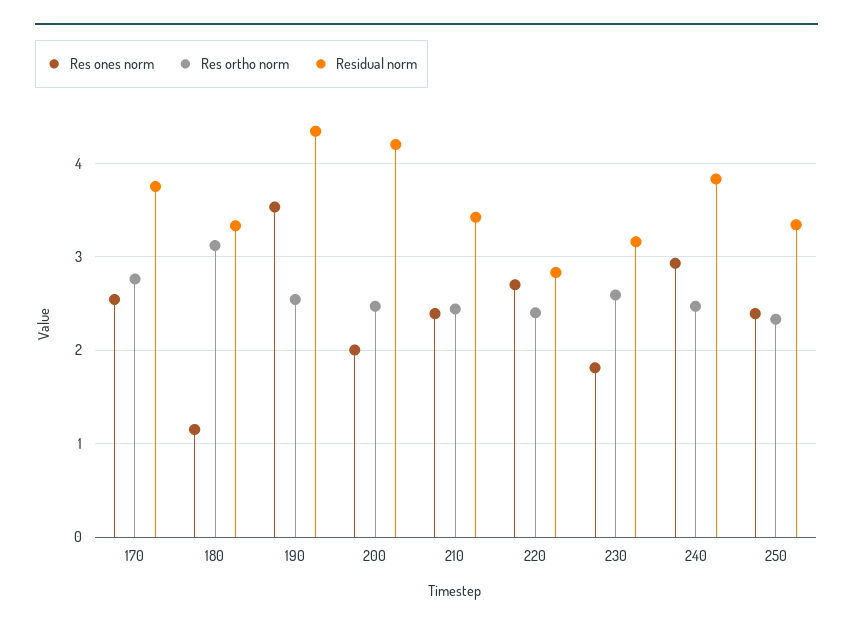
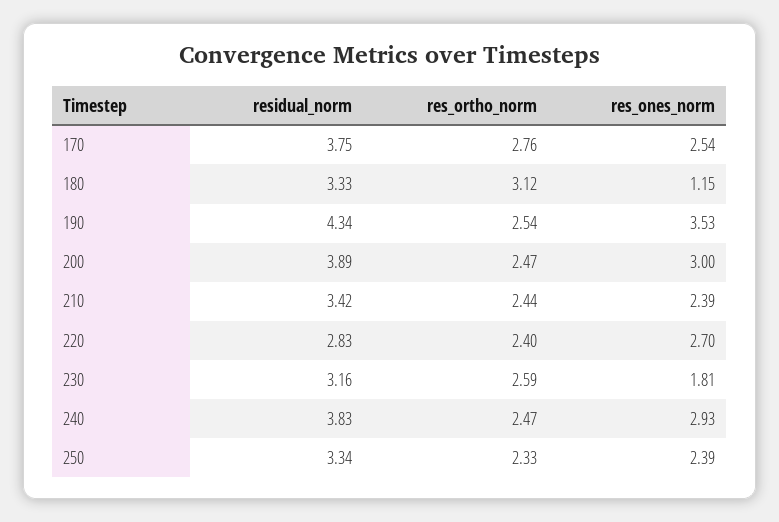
  {
    "Res ones norm": {
      "170": 2.54,
      "180": 1.15,
      "190": 3.53,
-     "200": 2,
+     "200": 3,
      "210": 2.39,
      "220": 2.7,
      "230": 1.81,
      "240": 2.93,
      "250": 2.39
    },
    "Res ortho norm": {
      "170": 2.76,
      "180": 3.12,
      "190": 2.54,
      "200": 2.47,
      "210": 2.44,
      "220": 2.4,
      "230": 2.59,
      "240": 2.47,
      "250": 2.33
    },
    "Residual norm": {
      "170": 3.75,
      "180": 3.33,
      "190": 4.34,
-     "200": 4.2,
+     "200": 3.89,
      "210": 3.42,
      "220": 2.83,
      "230": 3.16,
      "240": 3.83,
      "250": 3.34
    }
  }

